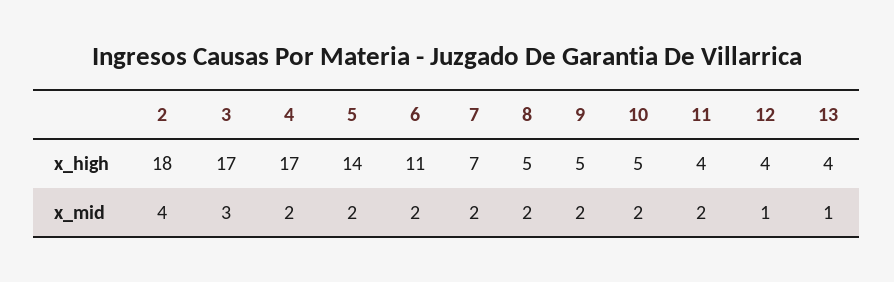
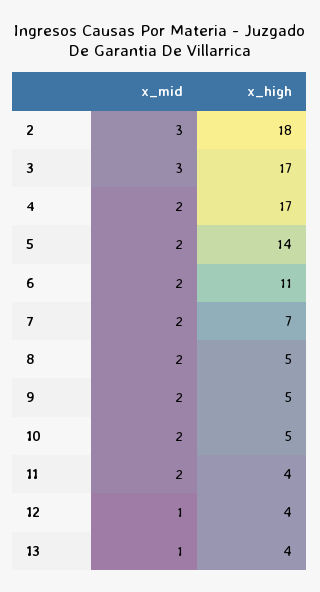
  {
    "2": {
      "x_high": 18,
-     "x_mid": 4
+     "x_mid": 3
    },
    "3": {
      "x_high": 17,
      "x_mid": 3
    },
    "4": {
      "x_high": 17,
      "x_mid": 2
    },
    "5": {
      "x_high": 14,
      "x_mid": 2
    },
    "6": {
      "x_high": 11,
      "x_mid": 2
    },
    "7": {
      "x_high": 7,
      "x_mid": 2
    },
    "8": {
      "x_high": 5,
      "x_mid": 2
    },
    "9": {
      "x_high": 5,
      "x_mid": 2
    },
    "10": {
      "x_high": 5,
      "x_mid": 2
    },
    "11": {
      "x_high": 4,
      "x_mid": 2
    },
    "12": {
      "x_high": 4,
      "x_mid": 1
    },
    "13": {
      "x_high": 4,
      "x_mid": 1
    }
  }

